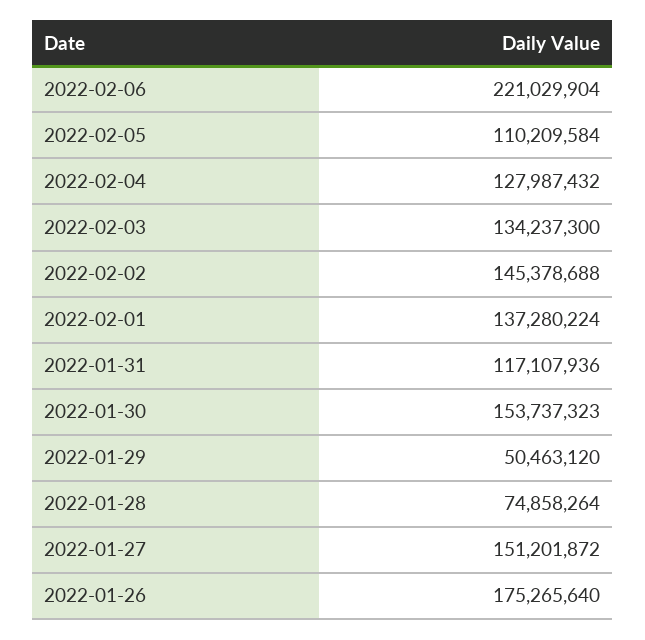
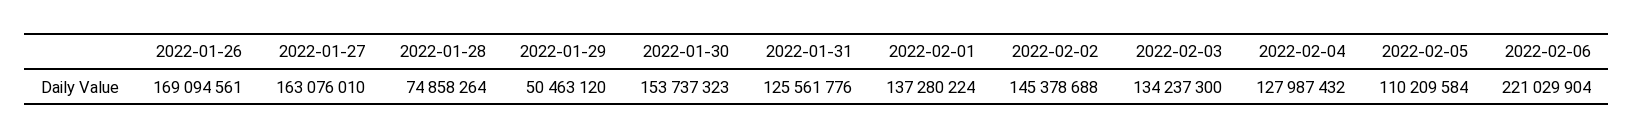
  {
    "2022-02-06": 221029904,
    "2022-02-05": 110209584,
    "2022-02-04": 127987432,
    "2022-02-03": 134237300,
    "2022-02-02": 145378688,
    "2022-02-01": 137280224,
-   "2022-01-31": 117107936,
+   "2022-01-31": 125561776,
    "2022-01-30": 153737323,
    "2022-01-29": 50463120,
    "2022-01-28": 74858264,
-   "2022-01-27": 151201872,
+   "2022-01-27": 163076010,
-   "2022-01-26": 175265640
+   "2022-01-26": 169094561
  }

